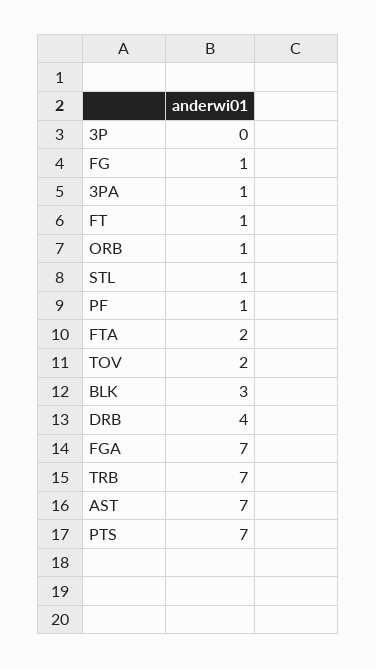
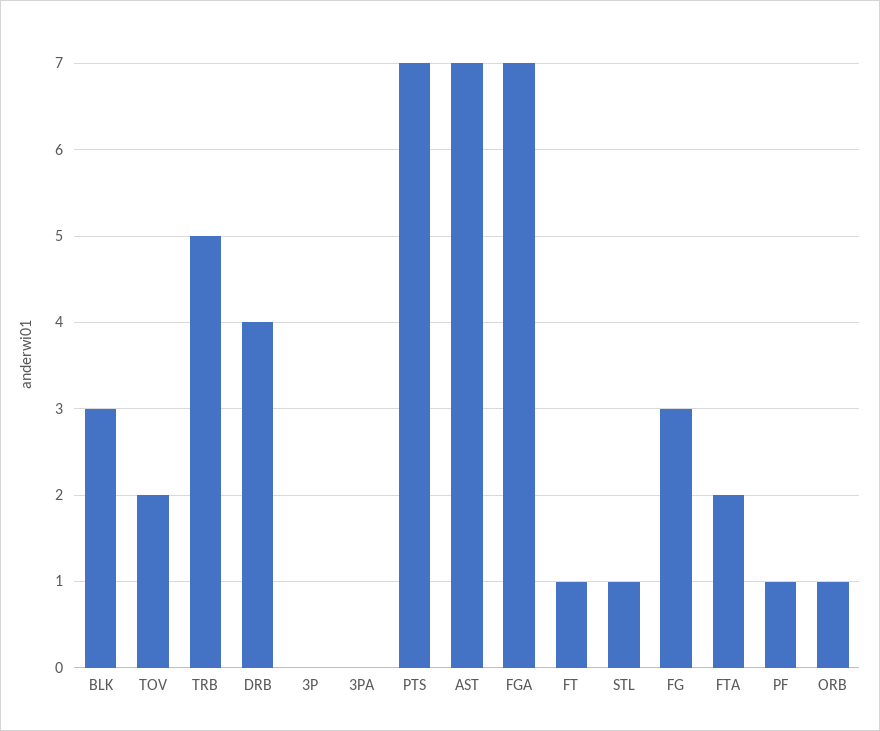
  {
    "3P": 0,
-   "FG": 1,
+   "FG": 3,
-   "3PA": 1,
+   "3PA": 0,
    "FT": 1,
    "ORB": 1,
    "STL": 1,
    "PF": 1,
    "FTA": 2,
    "TOV": 2,
    "BLK": 3,
    "DRB": 4,
    "FGA": 7,
-   "TRB": 7,
+   "TRB": 5,
    "AST": 7,
    "PTS": 7
  }

